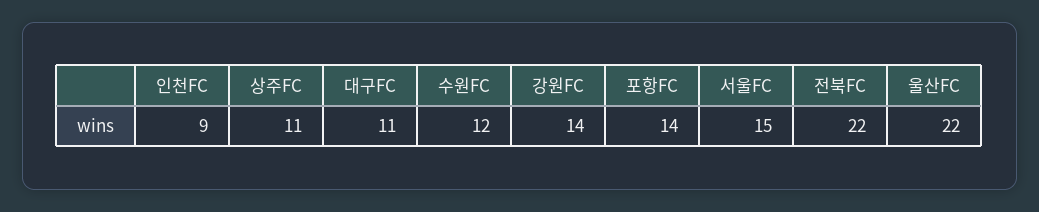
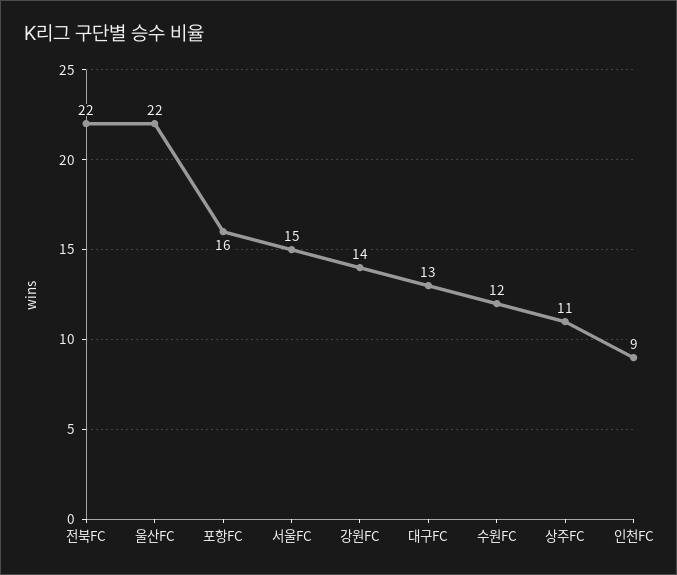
  {
    "인천FC": 9,
    "상주FC": 11,
-   "대구FC": 11,
+   "대구FC": 13,
    "수원FC": 12,
    "강원FC": 14,
-   "포항FC": 14,
+   "포항FC": 16,
    "서울FC": 15,
    "전북FC": 22,
    "울산FC": 22
  }

